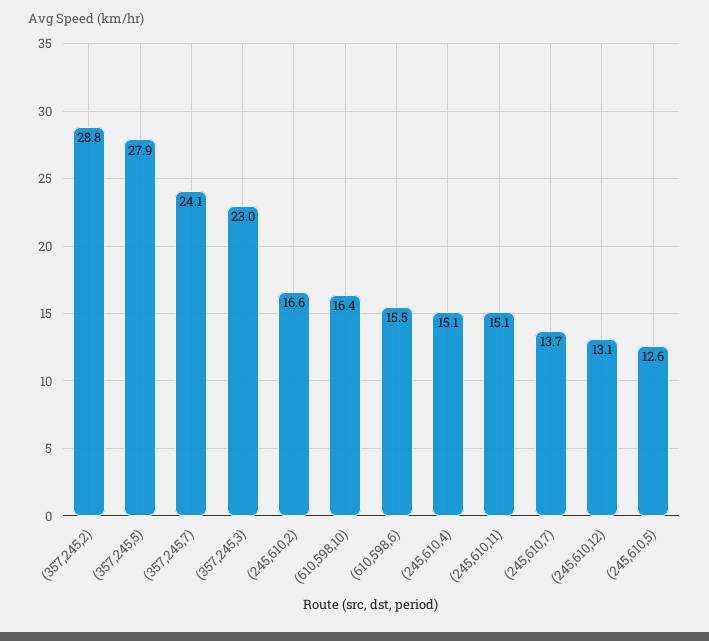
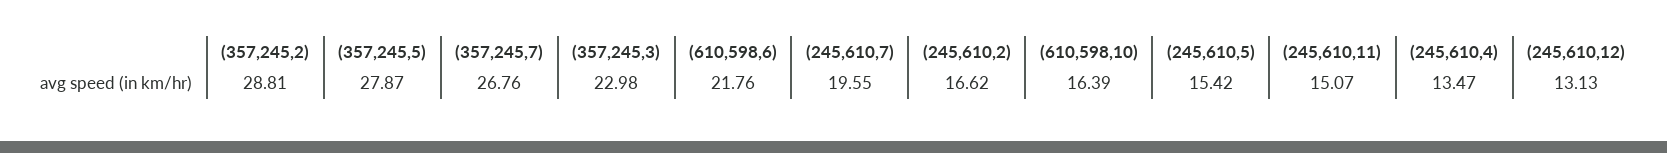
  {
    "(357,245,2)": 28.81,
    "(357,245,5)": 27.87,
-   "(357,245,7)": 24.1,
+   "(357,245,7)": 26.76,
    "(357,245,3)": 22.98,
    "(245,610,2)": 16.62,
    "(610,598,10)": 16.39,
-   "(610,598,6)": 15.5,
+   "(610,598,6)": 21.76,
-   "(245,610,4)": 15.1,
+   "(245,610,4)": 13.47,
    "(245,610,11)": 15.07,
-   "(245,610,7)": 13.7,
+   "(245,610,7)": 19.55,
    "(245,610,12)": 13.13,
-   "(245,610,5)": 12.6
+   "(245,610,5)": 15.42
  }

